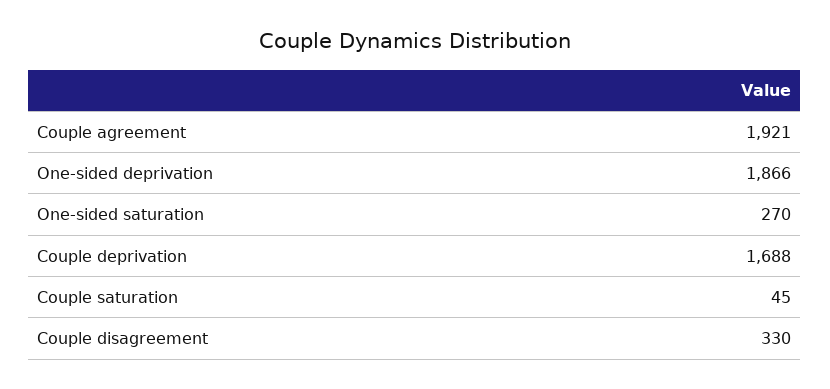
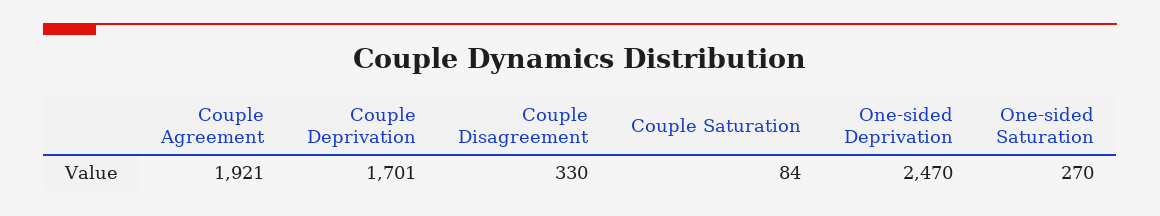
  {
    "Couple agreement": 1921,
-   "One-sided deprivation": 1866,
+   "One-sided deprivation": 2470,
    "One-sided saturation": 270,
-   "Couple deprivation": 1688,
+   "Couple deprivation": 1701,
-   "Couple saturation": 45,
+   "Couple saturation": 84,
    "Couple disagreement": 330
  }

